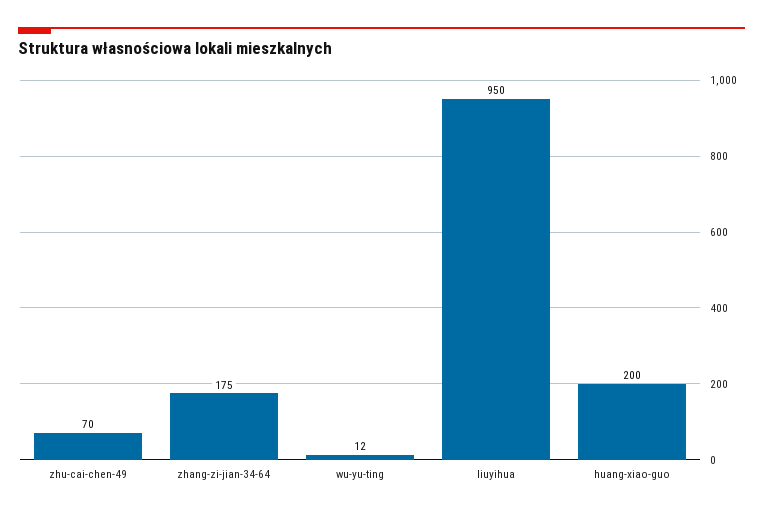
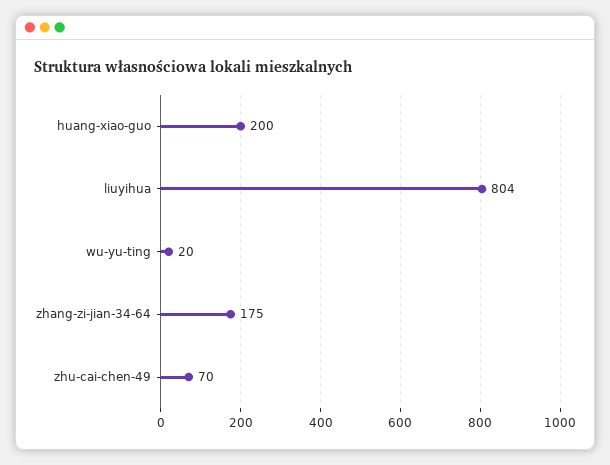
  {
    "zhu-cai-chen-49": 70,
    "zhang-zi-jian-34-64": 175,
-   "wu-yu-ting": 12,
+   "wu-yu-ting": 20,
-   "liuyihua": 950,
+   "liuyihua": 804,
    "huang-xiao-guo": 200
  }

